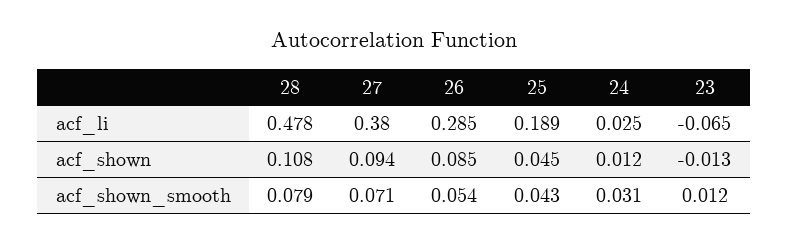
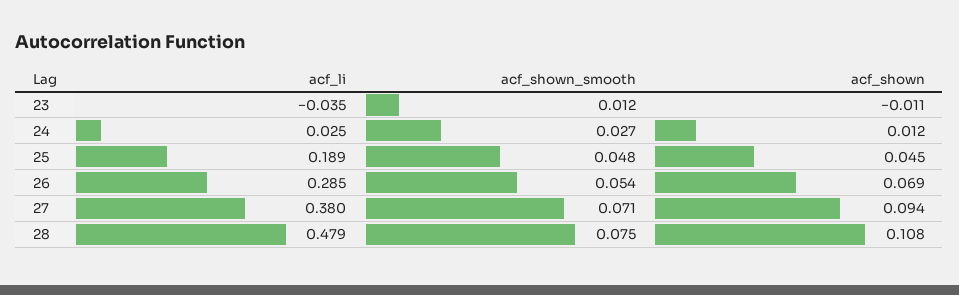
  {
    "28": {
-     "acf_li": 0.478,
+     "acf_li": 0.479,
      "acf_shown": 0.108,
-     "acf_shown_smooth": 0.079
+     "acf_shown_smooth": 0.075
    },
    "27": {
      "acf_li": 0.38,
      "acf_shown": 0.094,
      "acf_shown_smooth": 0.071
    },
    "26": {
      "acf_li": 0.285,
-     "acf_shown": 0.085,
+     "acf_shown": 0.069,
      "acf_shown_smooth": 0.054
    },
    "25": {
      "acf_li": 0.189,
      "acf_shown": 0.045,
-     "acf_shown_smooth": 0.043
+     "acf_shown_smooth": 0.048
    },
    "24": {
      "acf_li": 0.025,
      "acf_shown": 0.012,
-     "acf_shown_smooth": 0.031
+     "acf_shown_smooth": 0.027
    },
    "23": {
-     "acf_li": -0.065,
+     "acf_li": -0.035,
-     "acf_shown": -0.013,
+     "acf_shown": -0.011,
      "acf_shown_smooth": 0.012
    }
  }

